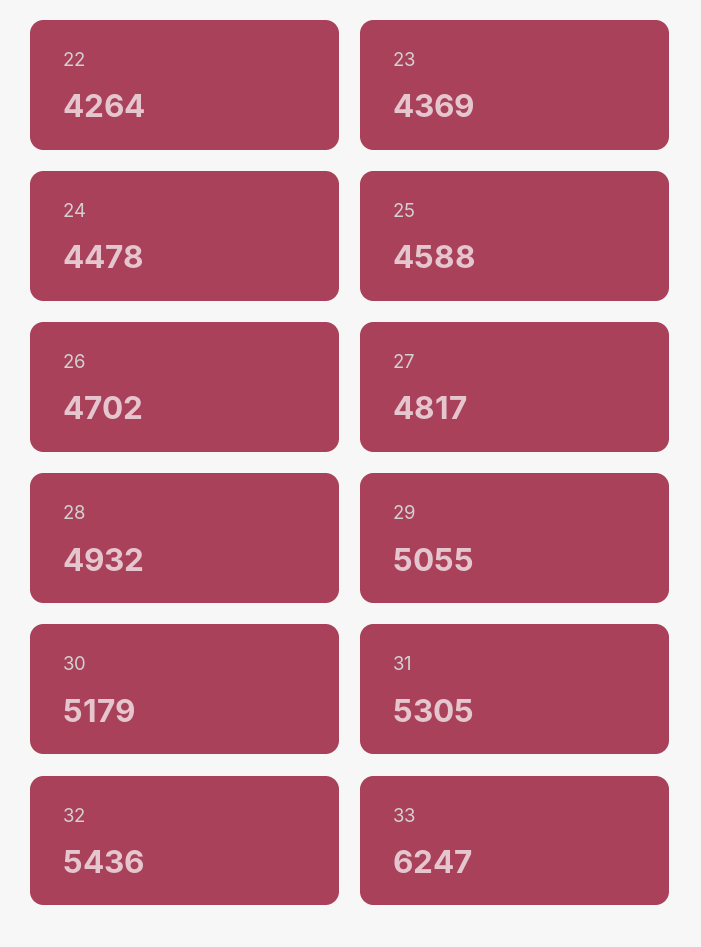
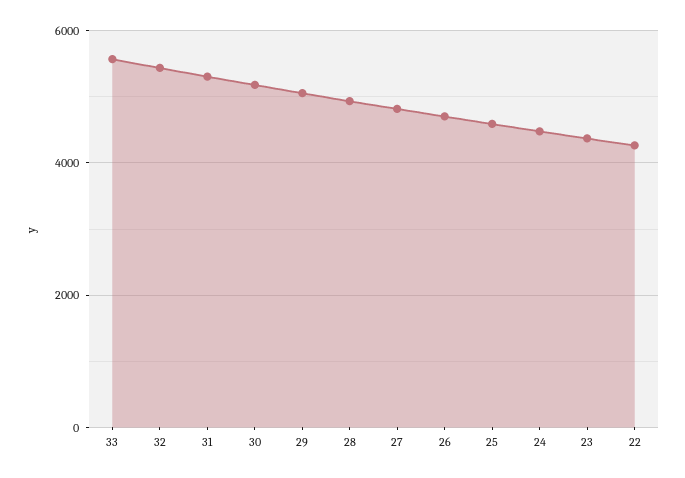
  {
    "22": 4264,
    "23": 4369,
    "24": 4478,
    "25": 4588,
    "26": 4702,
    "27": 4817,
    "28": 4932,
    "29": 5055,
    "30": 5179,
    "31": 5305,
    "32": 5436,
-   "33": 6247
+   "33": 5600
  }

